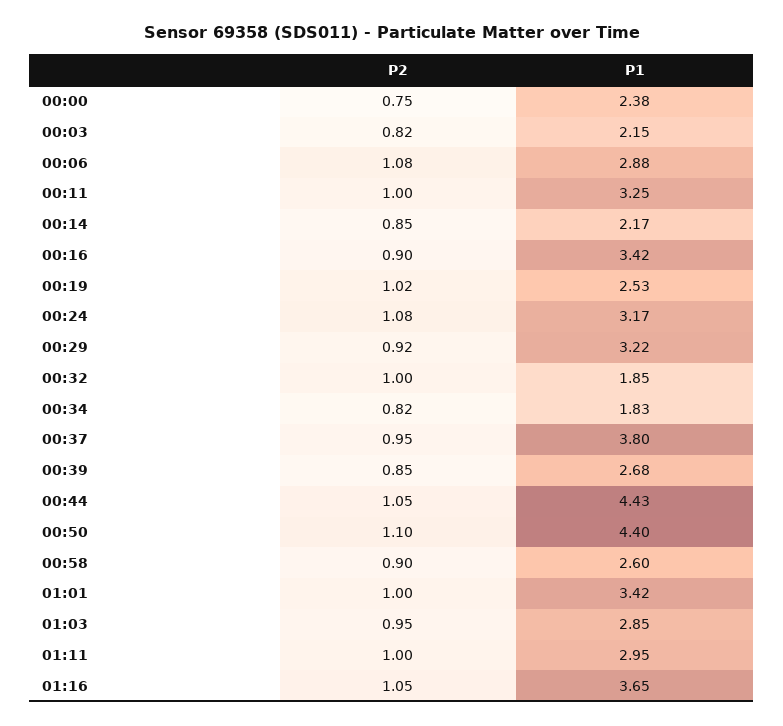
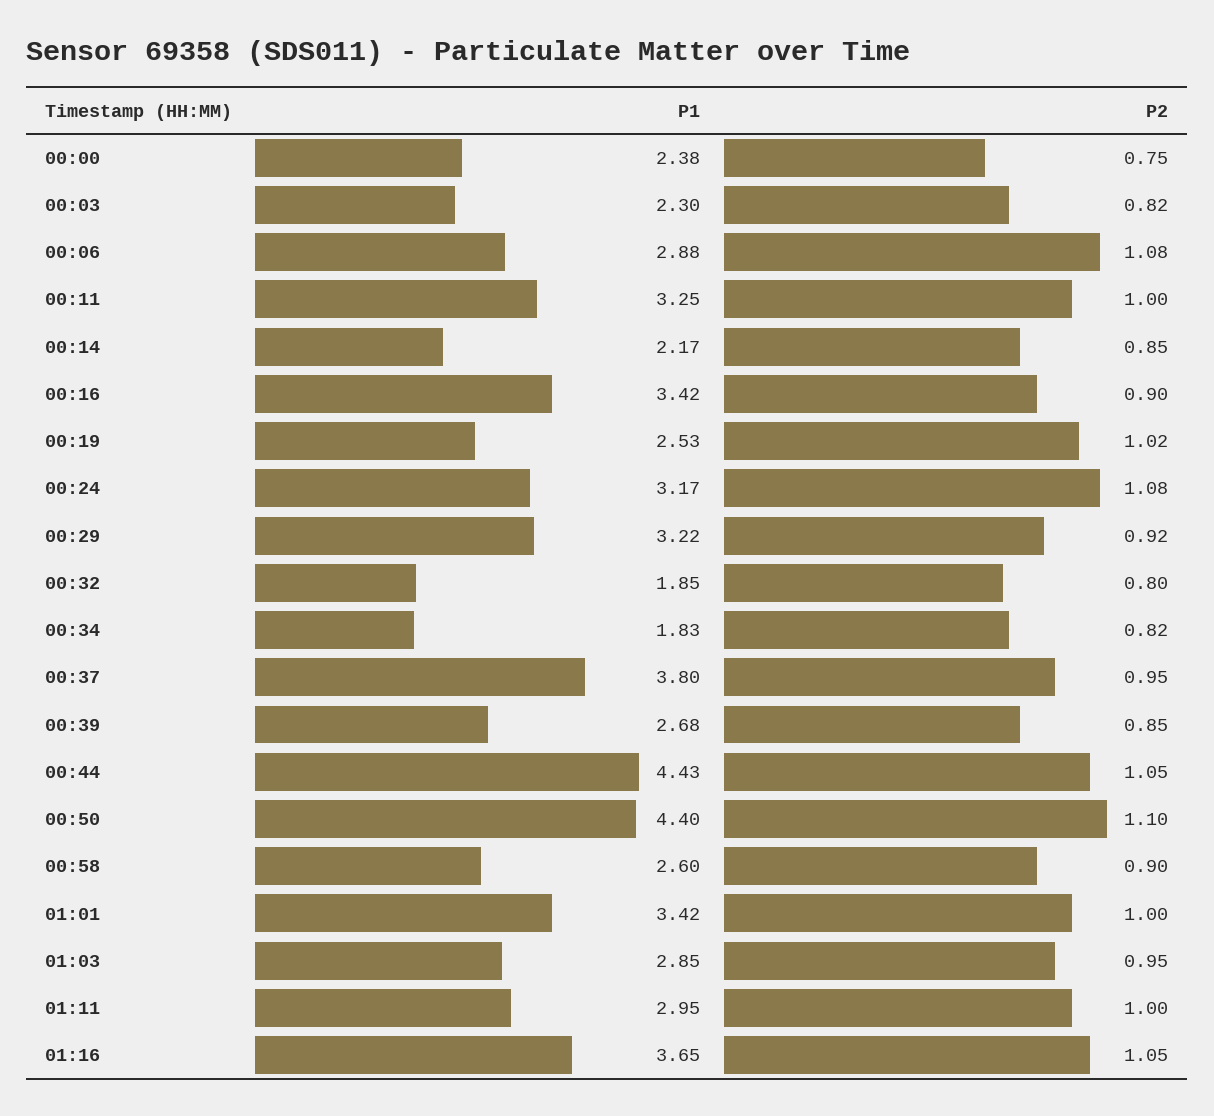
  {
    "P2": {
      "00:00": 0.75,
      "00:03": 0.82,
      "00:06": 1.08,
      "00:11": 1,
      "00:14": 0.85,
      "00:16": 0.9,
      "00:19": 1.02,
      "00:24": 1.08,
      "00:29": 0.92,
-     "00:32": 1,
+     "00:32": 0.8,
      "00:34": 0.82,
      "00:37": 0.95,
      "00:39": 0.85,
      "00:44": 1.05,
      "00:50": 1.1,
      "00:58": 0.9,
      "01:01": 1,
      "01:03": 0.95,
      "01:11": 1,
      "01:16": 1.05
    },
    "P1": {
      "00:00": 2.38,
-     "00:03": 2.15,
+     "00:03": 2.3,
      "00:06": 2.88,
      "00:11": 3.25,
      "00:14": 2.17,
      "00:16": 3.42,
      "00:19": 2.53,
      "00:24": 3.17,
      "00:29": 3.22,
      "00:32": 1.85,
      "00:34": 1.83,
      "00:37": 3.8,
      "00:39": 2.68,
      "00:44": 4.43,
      "00:50": 4.4,
      "00:58": 2.6,
      "01:01": 3.42,
      "01:03": 2.85,
      "01:11": 2.95,
      "01:16": 3.65
    }
  }

